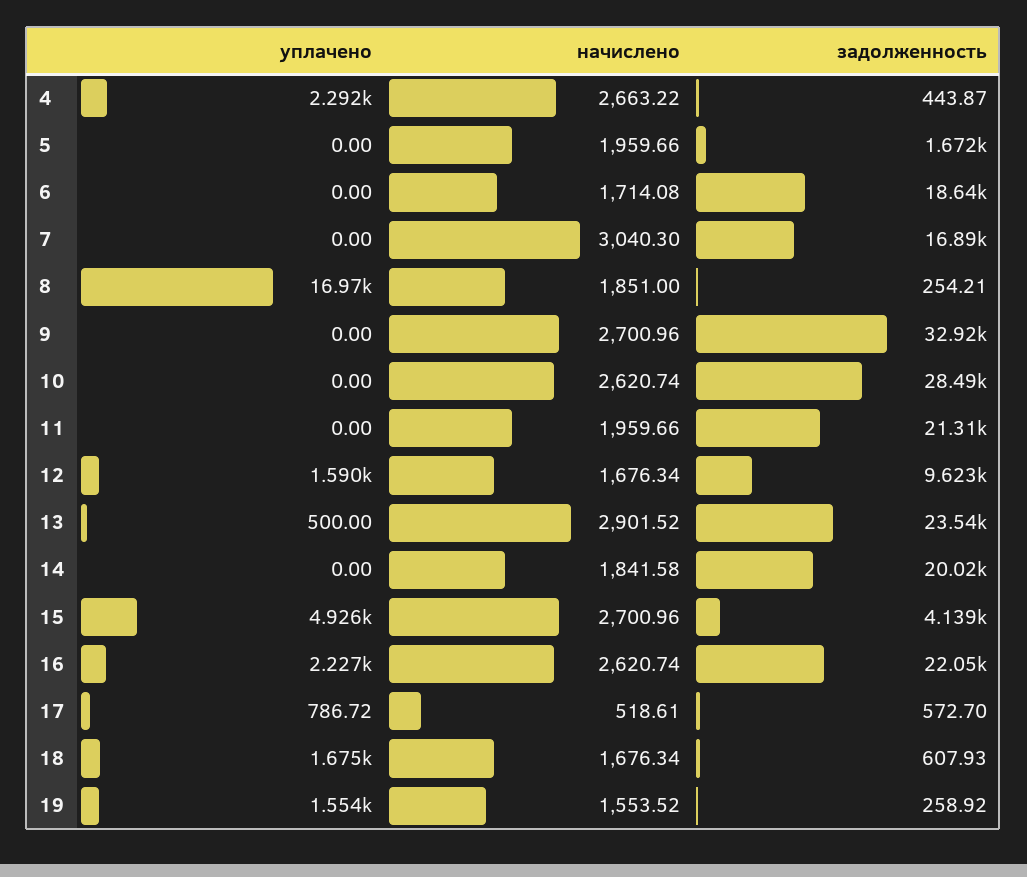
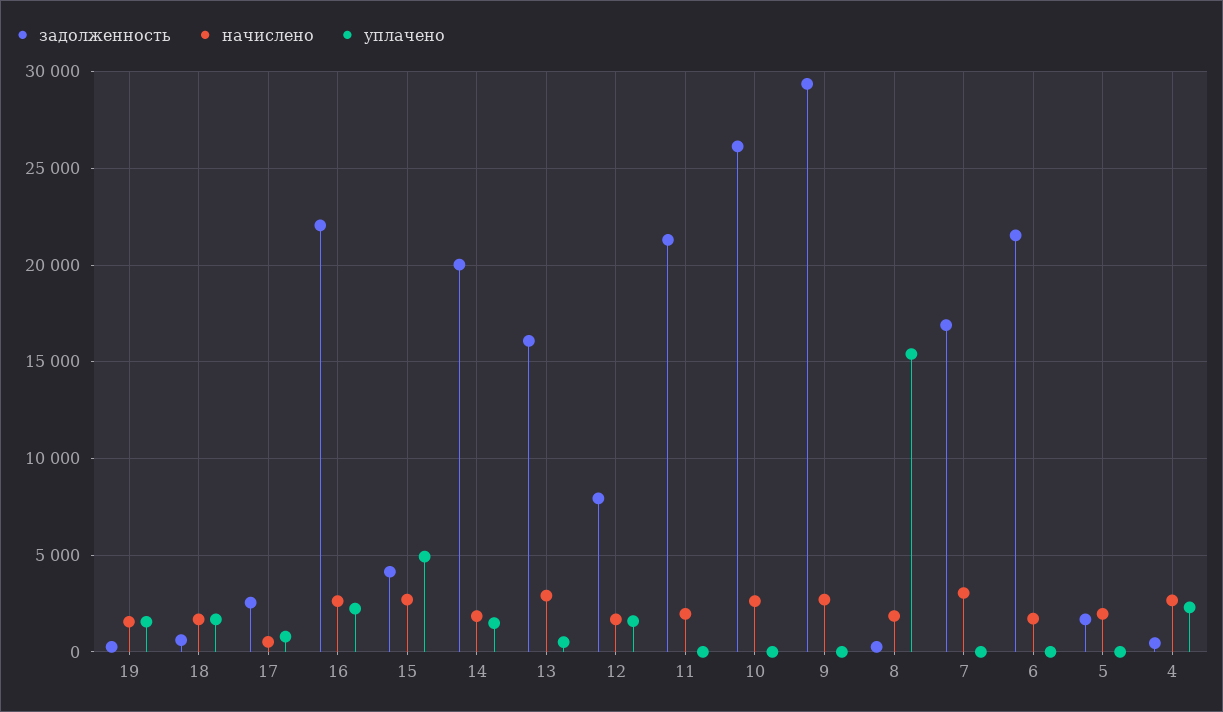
  {
    "уплачено": {
      "4": 2292,
      "5": 0,
      "6": 0,
      "7": 0,
-     "8": 16970,
+     "8": 15500,
      "9": 0,
      "10": 0,
      "11": 0,
      "12": 1590,
      "13": 500,
-     "14": 0,
+     "14": 1500,
      "15": 4926,
      "16": 2227,
      "17": 786.72,
      "18": 1675,
      "19": 1554
    },
    "начислено": {
      "4": 2663.22,
      "5": 1959.66,
      "6": 1714.08,
      "7": 3040.3,
      "8": 1851,
      "9": 2700.96,
      "10": 2620.74,
      "11": 1959.66,
      "12": 1676.34,
      "13": 2901.52,
      "14": 1841.58,
      "15": 2700.96,
      "16": 2620.74,
      "17": 518.61,
      "18": 1676.34,
      "19": 1553.52
    },
    "задолженность": {
      "4": 443.87,
      "5": 1672,
-     "6": 18640,
+     "6": 21500,
      "7": 16890,
      "8": 254.21,
-     "9": 32920,
+     "9": 29500,
-     "10": 28490,
+     "10": 26000,
      "11": 21310,
-     "12": 9623,
+     "12": 8000,
-     "13": 23540,
+     "13": 16000,
      "14": 20020,
      "15": 4139,
      "16": 22050,
-     "17": 572.7,
+     "17": 2500,
      "18": 607.93,
      "19": 258.92
    }
  }

